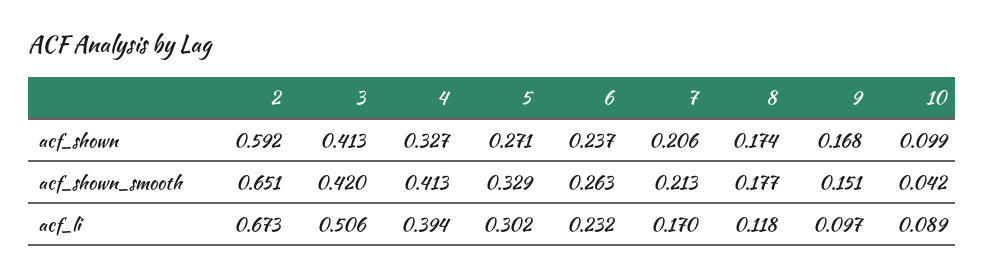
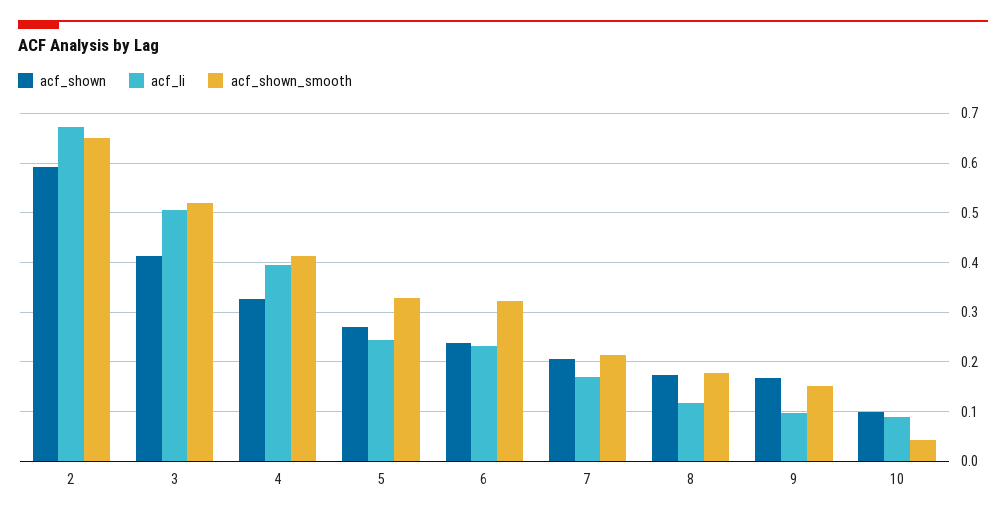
  {
    "acf_shown": {
      "2": 0.592,
      "3": 0.413,
      "4": 0.327,
      "5": 0.271,
      "6": 0.237,
      "7": 0.206,
      "8": 0.174,
      "9": 0.168,
      "10": 0.099
    },
    "acf_shown_smooth": {
      "2": 0.651,
-     "3": 0.42,
+     "3": 0.52,
      "4": 0.413,
      "5": 0.329,
-     "6": 0.263,
+     "6": 0.32,
      "7": 0.213,
      "8": 0.177,
      "9": 0.151,
      "10": 0.042
    },
    "acf_li": {
      "2": 0.673,
      "3": 0.506,
      "4": 0.394,
-     "5": 0.302,
+     "5": 0.24,
      "6": 0.232,
      "7": 0.17,
      "8": 0.118,
      "9": 0.097,
      "10": 0.089
    }
  }

